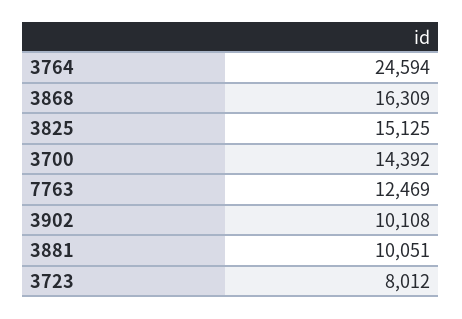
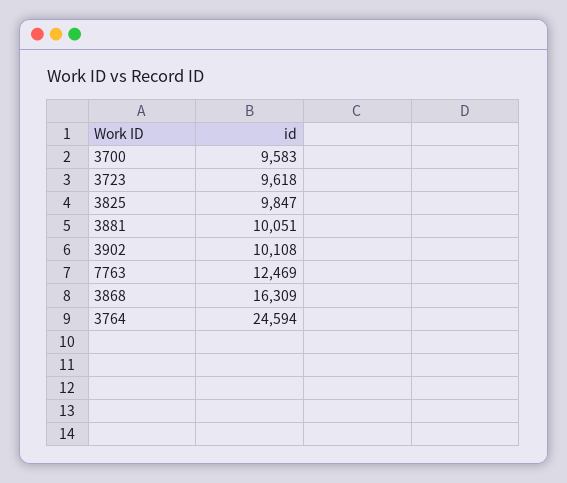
  {
    "3764": 24594,
    "3868": 16309,
-   "3825": 15125,
+   "3825": 9847,
-   "3700": 14392,
+   "3700": 9583,
    "7763": 12469,
    "3902": 10108,
    "3881": 10051,
-   "3723": 8012
+   "3723": 9618
  }

